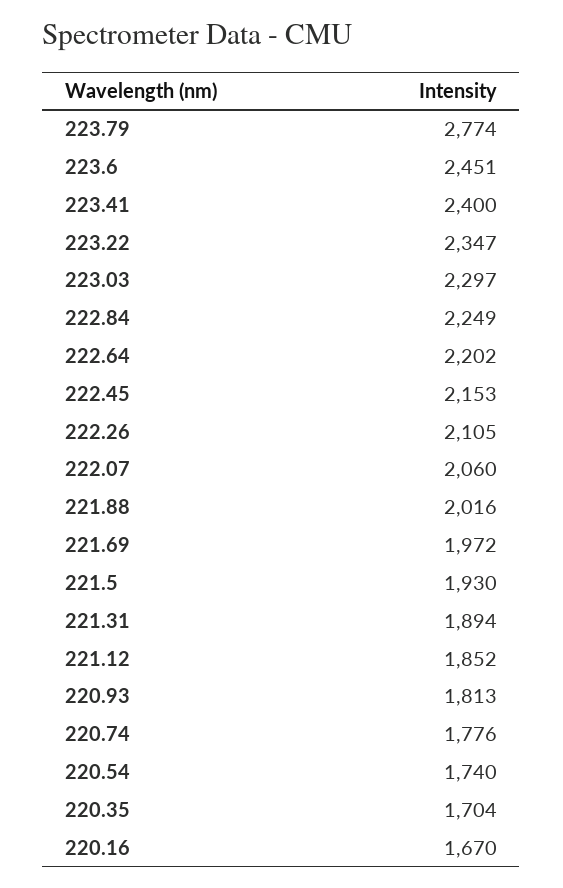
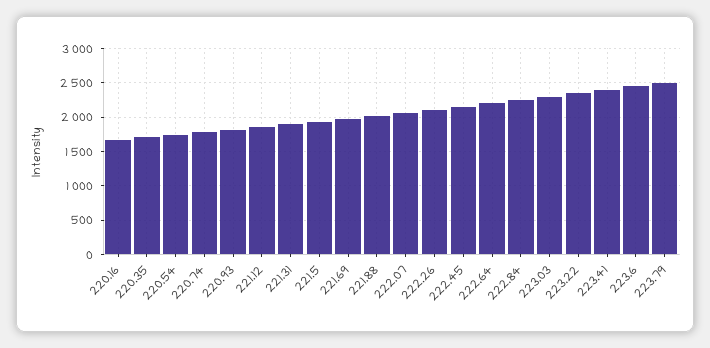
  {
-   "223.79": 2774,
+   "223.79": 2500,
    "223.6": 2451,
    "223.41": 2400,
    "223.22": 2347,
    "223.03": 2297,
    "222.84": 2249,
    "222.64": 2202,
    "222.45": 2153,
    "222.26": 2105,
    "222.07": 2060,
    "221.88": 2016,
    "221.69": 1972,
    "221.5": 1930,
    "221.31": 1894,
    "221.12": 1852,
    "220.93": 1813,
    "220.74": 1776,
    "220.54": 1740,
    "220.35": 1704,
    "220.16": 1670
  }

